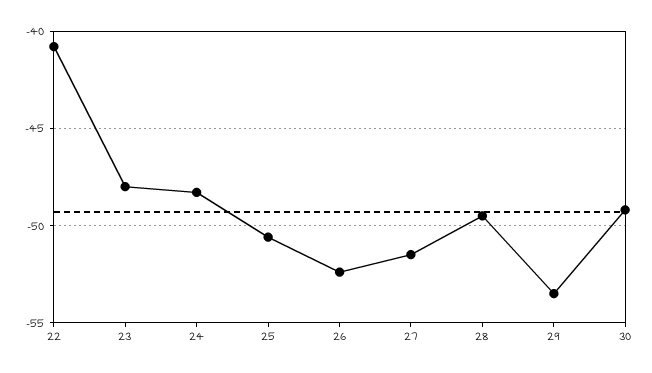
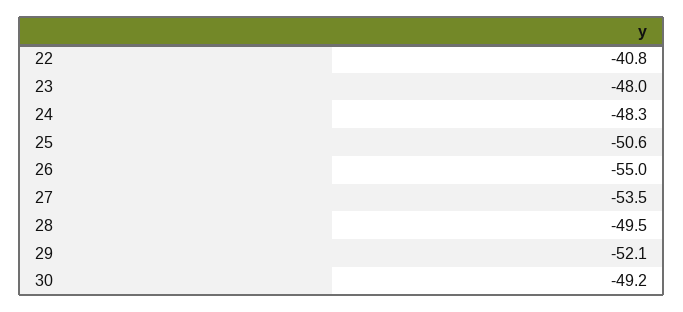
  {
    "22": -40.8,
    "23": -48,
    "24": -48.3,
    "25": -50.6,
-   "26": -52.5,
+   "26": -55,
-   "27": -51.5,
+   "27": -53.5,
    "28": -49.5,
-   "29": -53.5,
+   "29": -52.1,
    "30": -49.2
  }

